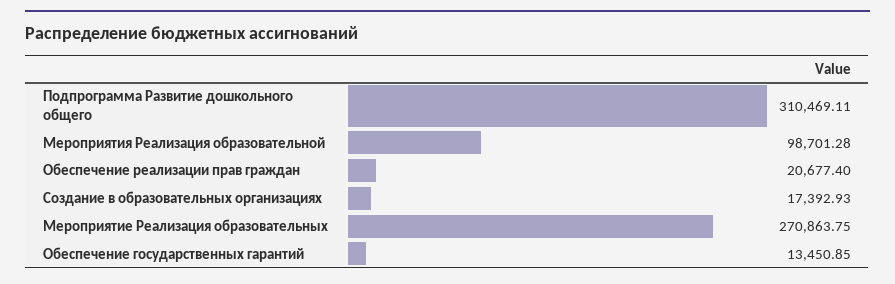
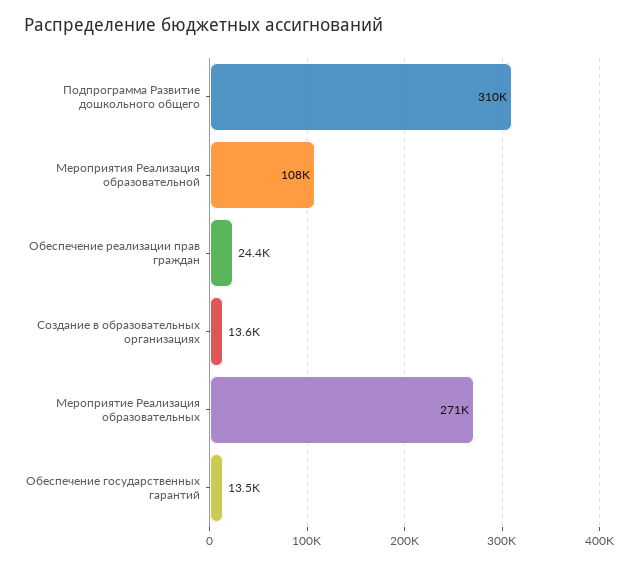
  {
    "Подпрограмма Развитие дошкольного общего": 310469.11,
-   "Мероприятия Реализация образовательной": 98701.28,
+   "Мероприятия Реализация образовательной": 108000,
-   "Обеспечение реализации прав граждан": 20677.4,
+   "Обеспечение реализации прав граждан": 24400,
-   "Создание в образовательных организациях": 17392.93,
+   "Создание в образовательных организациях": 13600,
    "Мероприятие Реализация образовательных": 270863.75,
    "Обеспечение государственных гарантий": 13450.85
  }

